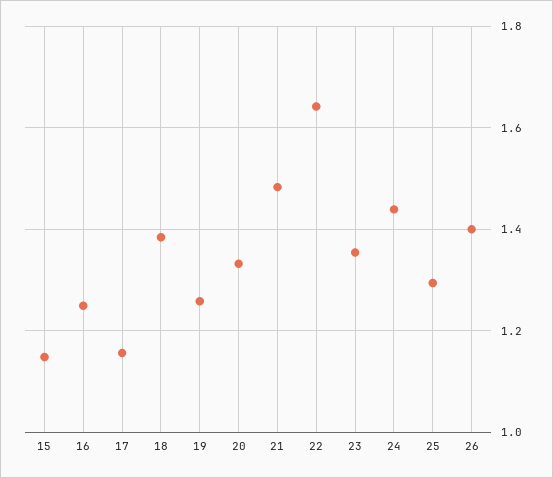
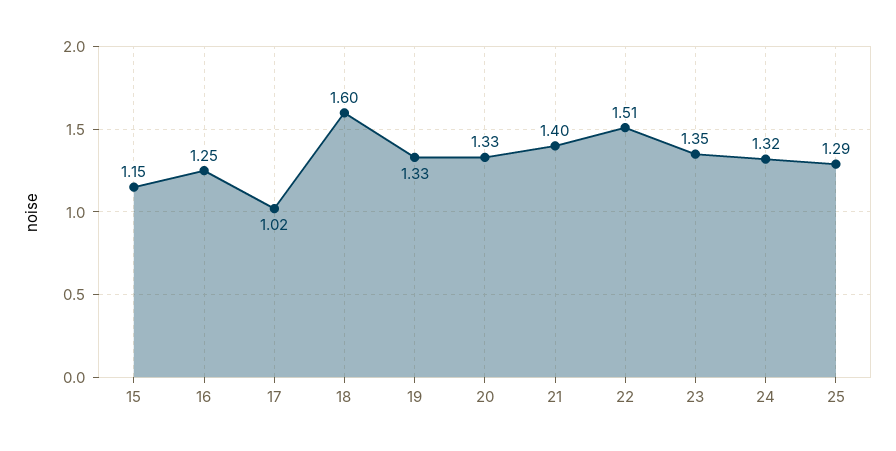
  {
    "15": 1.15,
    "16": 1.25,
-   "17": 1.16,
+   "17": 1.02,
-   "18": 1.38,
+   "18": 1.6,
-   "19": 1.26,
+   "19": 1.33,
    "20": 1.33,
-   "21": 1.48,
+   "21": 1.4,
-   "22": 1.64,
+   "22": 1.51,
    "23": 1.35,
-   "24": 1.44,
+   "24": 1.32,
-   "25": 1.29,
+   "25": 1.29
-   "26": 1.4
  }

